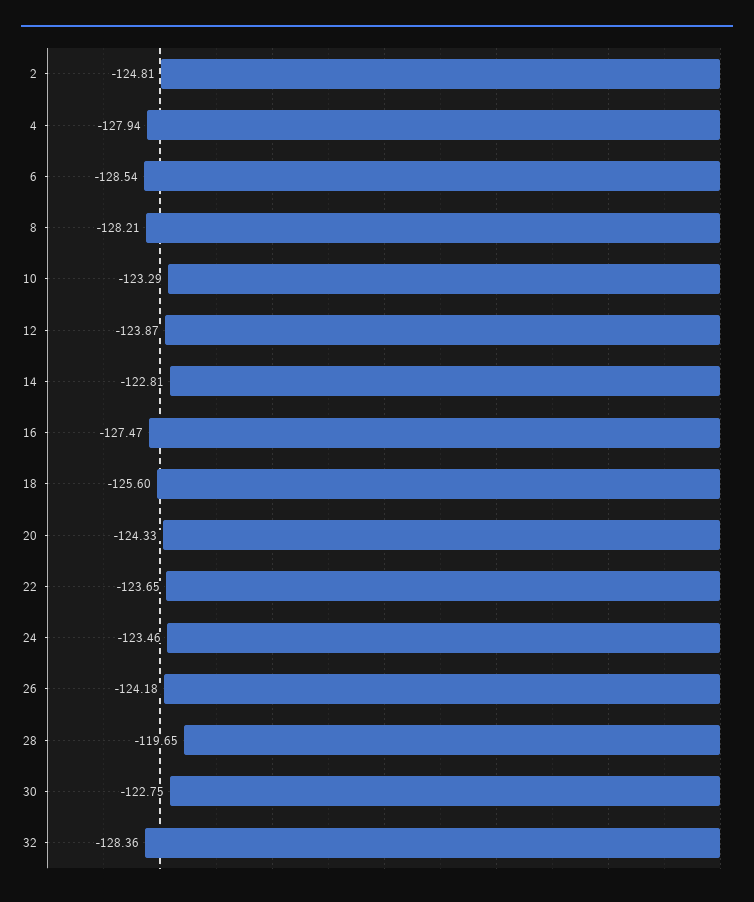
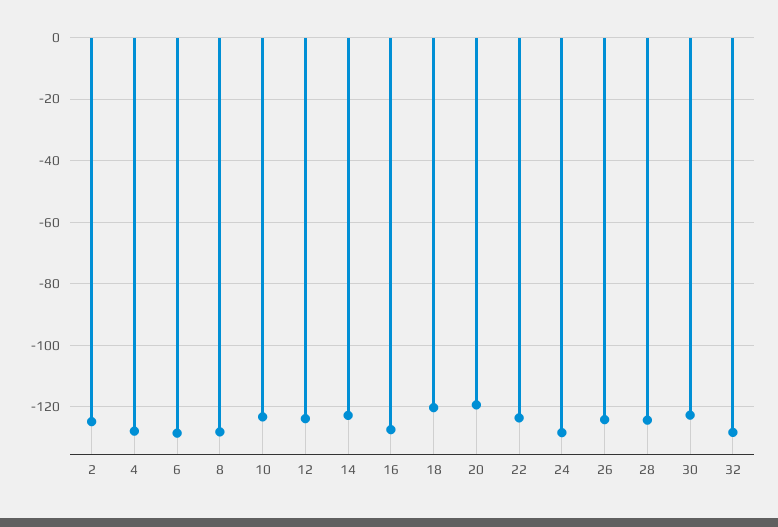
  {
    "2": -124.81,
    "4": -127.94,
    "6": -128.54,
    "8": -128.21,
    "10": -123.29,
    "12": -123.87,
    "14": -122.81,
    "16": -127.47,
-   "18": -125.6,
+   "18": -120,
-   "20": -124.33,
+   "20": -120,
    "22": -123.65,
-   "24": -123.46,
+   "24": -128,
    "26": -124.18,
-   "28": -119.65,
+   "28": -124,
    "30": -122.75,
    "32": -128.36
  }

